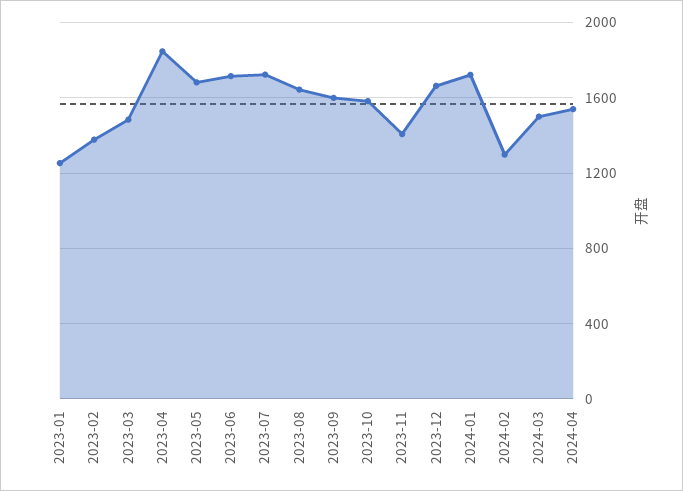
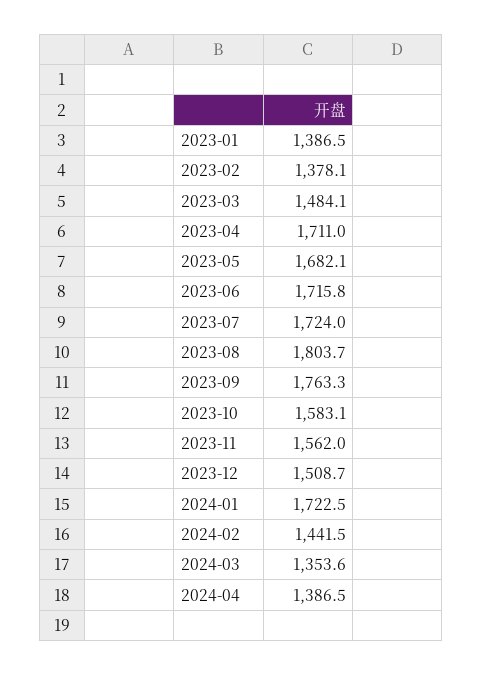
  {
-   "2023-01": 1250,
+   "2023-01": 1386.5,
    "2023-02": 1378.1,
    "2023-03": 1484.1,
-   "2023-04": 1850,
+   "2023-04": 1711,
    "2023-05": 1682.1,
    "2023-06": 1715.8,
    "2023-07": 1724,
-   "2023-08": 1650,
+   "2023-08": 1803.7,
-   "2023-09": 1600,
+   "2023-09": 1763.3,
    "2023-10": 1583.1,
-   "2023-11": 1400,
+   "2023-11": 1562,
-   "2023-12": 1650,
+   "2023-12": 1508.7,
    "2024-01": 1722.5,
-   "2024-02": 1300,
+   "2024-02": 1441.5,
-   "2024-03": 1500,
+   "2024-03": 1353.6,
-   "2024-04": 1550
+   "2024-04": 1386.5
  }

